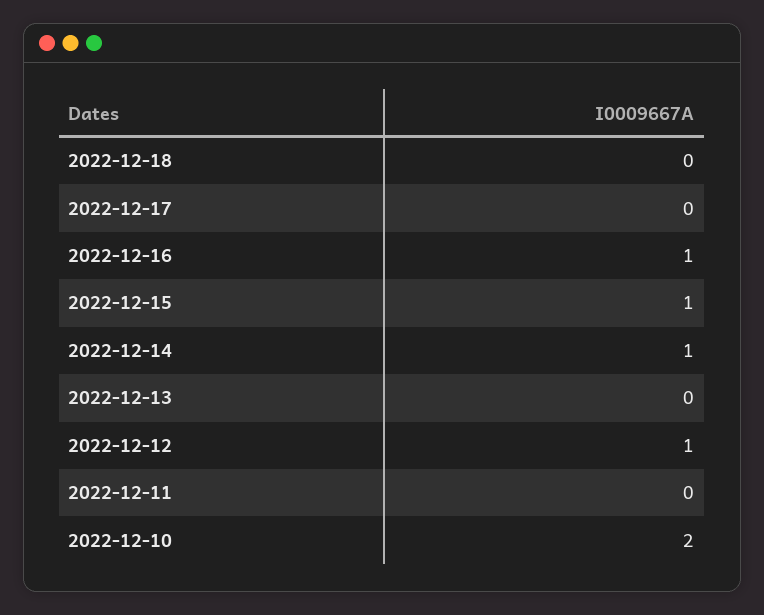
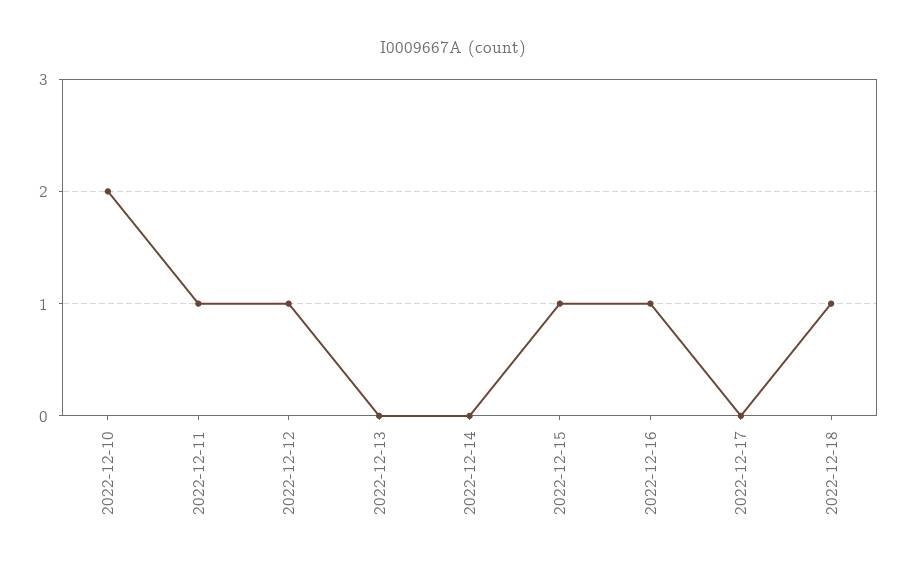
  {
-   "2022-12-18": 0,
+   "2022-12-18": 1,
    "2022-12-17": 0,
    "2022-12-16": 1,
    "2022-12-15": 1,
-   "2022-12-14": 1,
+   "2022-12-14": 0,
    "2022-12-13": 0,
    "2022-12-12": 1,
-   "2022-12-11": 0,
+   "2022-12-11": 1,
    "2022-12-10": 2
  }

